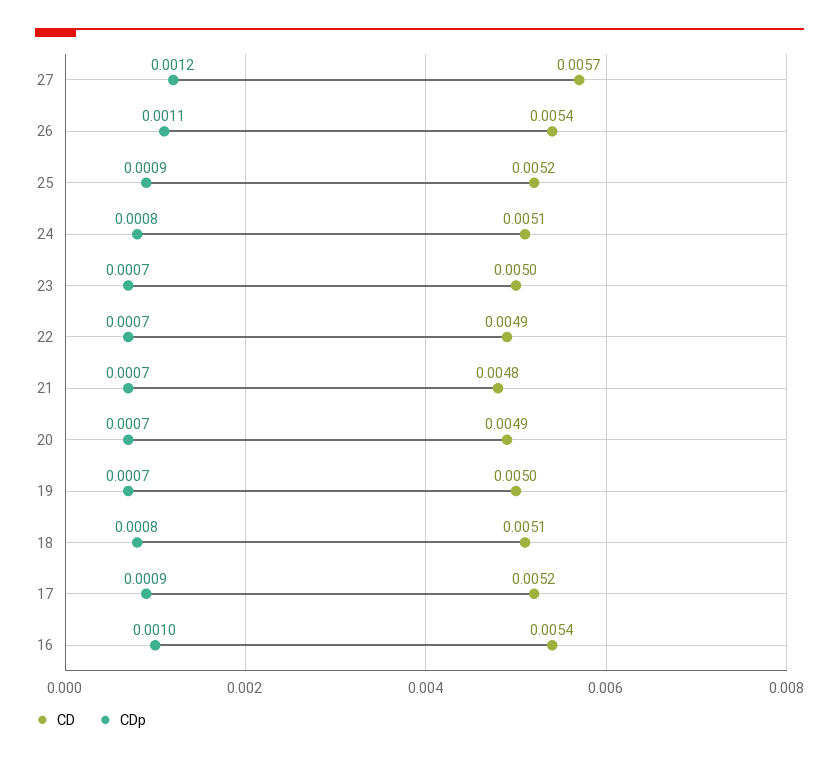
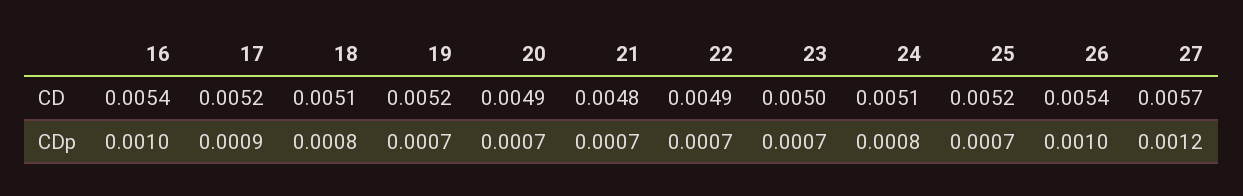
  {
    "CD": {
      "27": 0.0057,
      "26": 0.0054,
      "25": 0.0052,
      "24": 0.0051,
      "23": 0.005,
      "22": 0.0049,
      "21": 0.0048,
      "20": 0.0049,
-     "19": 0.005,
+     "19": 0.0052,
      "18": 0.0051,
      "17": 0.0052,
      "16": 0.0054
    },
    "CDp": {
      "27": 0.0012,
-     "26": 0.0011,
+     "26": 0.001,
-     "25": 0.0009,
+     "25": 0.0007,
      "24": 0.0008,
      "23": 0.0007,
      "22": 0.0007,
      "21": 0.0007,
      "20": 0.0007,
      "19": 0.0007,
      "18": 0.0008,
      "17": 0.0009,
      "16": 0.001
    }
  }

